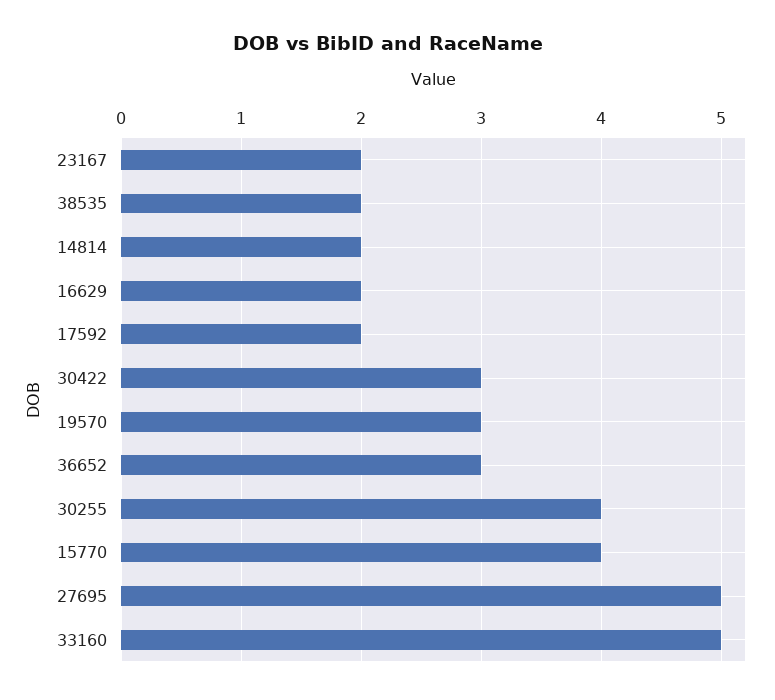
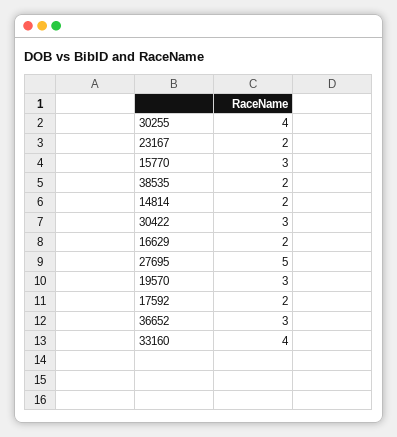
  {
    "23167": 2,
    "38535": 2,
    "14814": 2,
    "16629": 2,
    "17592": 2,
    "30422": 3,
    "19570": 3,
    "36652": 3,
    "30255": 4,
-   "15770": 4,
+   "15770": 3,
    "27695": 5,
-   "33160": 5
+   "33160": 4
  }

